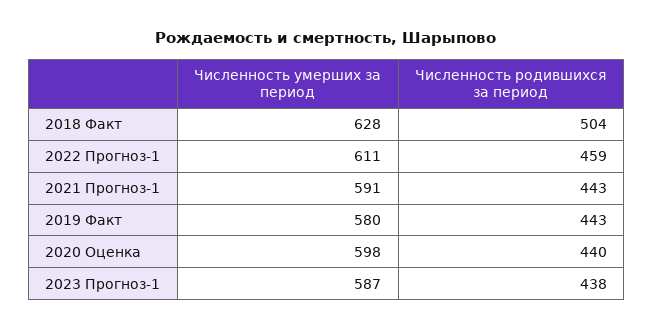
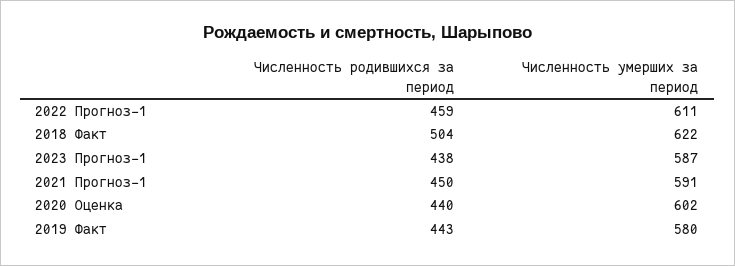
  {
    "Численность умерших за период": {
-     "2018 Факт": 628,
+     "2018 Факт": 622,
      "2022 Прогноз-1": 611,
      "2021 Прогноз-1": 591,
      "2019 Факт": 580,
-     "2020 Оценка": 598,
+     "2020 Оценка": 602,
      "2023 Прогноз-1": 587
    },
    "Численность родившихся за период": {
      "2018 Факт": 504,
      "2022 Прогноз-1": 459,
-     "2021 Прогноз-1": 443,
+     "2021 Прогноз-1": 450,
      "2019 Факт": 443,
      "2020 Оценка": 440,
      "2023 Прогноз-1": 438
    }
  }

